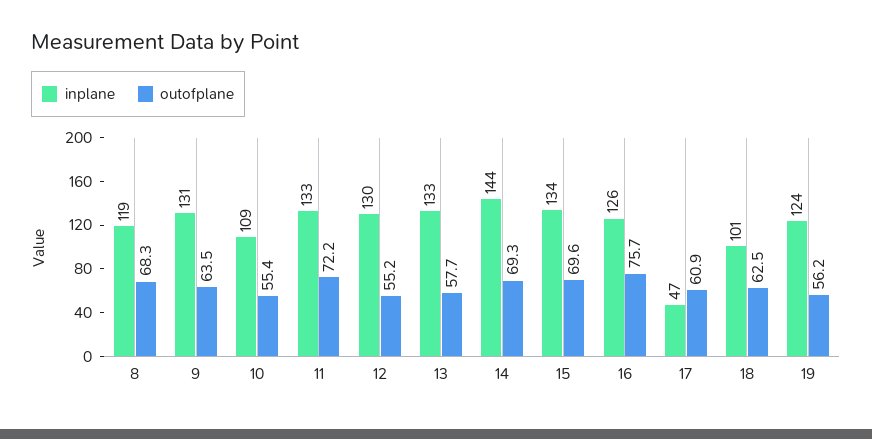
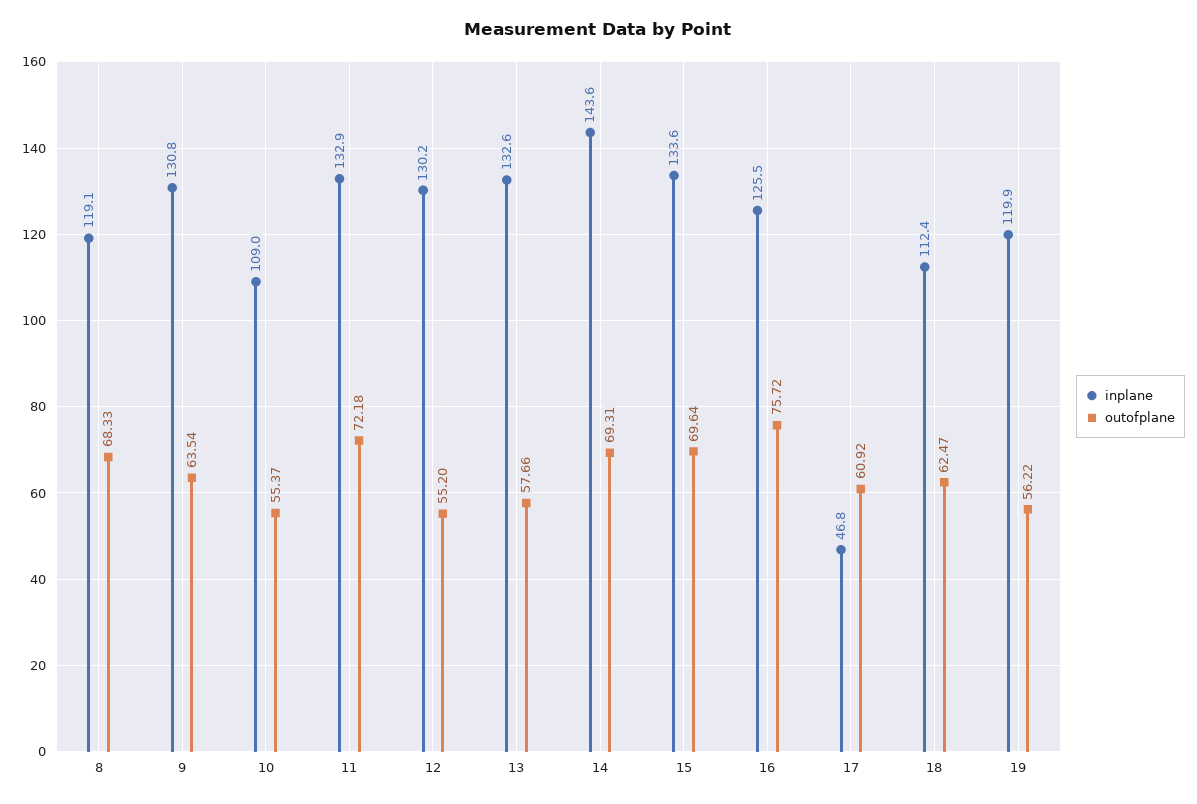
  {
    "inplane": {
      "8": 119.1,
      "9": 130.8,
      "10": 109,
      "11": 132.9,
      "12": 130.2,
      "13": 132.6,
      "14": 143.6,
      "15": 133.6,
      "16": 125.5,
      "17": 46.8,
-     "18": 101,
+     "18": 112.4,
-     "19": 124
+     "19": 119.9
    },
    "outofplane": {
      "8": 68.33,
      "9": 63.54,
      "10": 55.37,
      "11": 72.18,
      "12": 55.2,
      "13": 57.66,
      "14": 69.31,
      "15": 69.64,
      "16": 75.72,
      "17": 60.92,
      "18": 62.47,
      "19": 56.22
    }
  }

